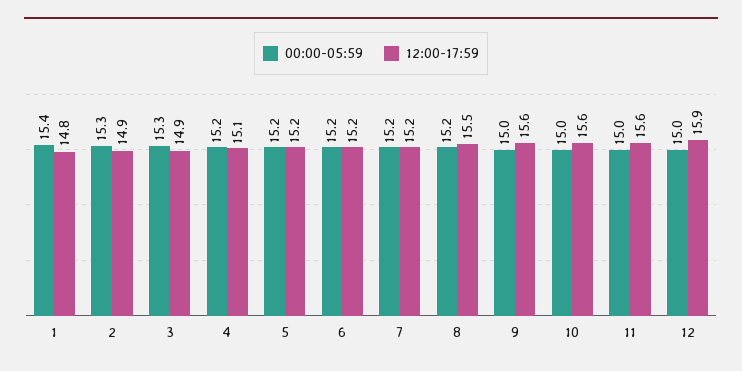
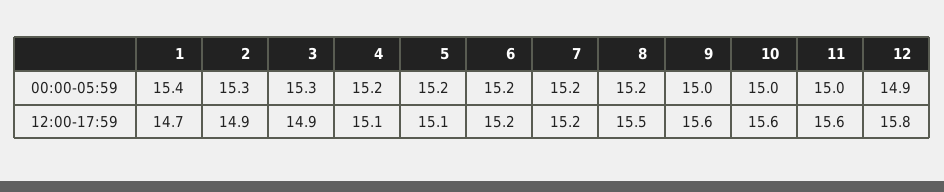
  {
    "00:00-05:59": {
      "1": 15.4,
      "2": 15.3,
      "3": 15.3,
      "4": 15.2,
      "5": 15.2,
      "6": 15.2,
      "7": 15.2,
      "8": 15.2,
      "9": 15,
      "10": 15,
      "11": 15,
-     "12": 15
+     "12": 14.9
    },
    "12:00-17:59": {
-     "1": 14.8,
+     "1": 14.7,
      "2": 14.9,
      "3": 14.9,
      "4": 15.1,
-     "5": 15.2,
+     "5": 15.1,
      "6": 15.2,
      "7": 15.2,
      "8": 15.5,
      "9": 15.6,
      "10": 15.6,
      "11": 15.6,
-     "12": 15.9
+     "12": 15.8
    }
  }

